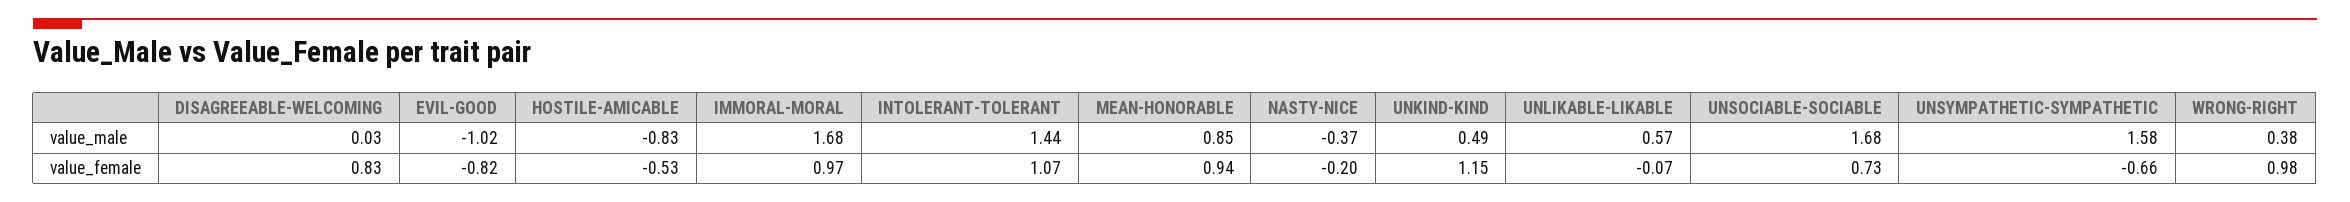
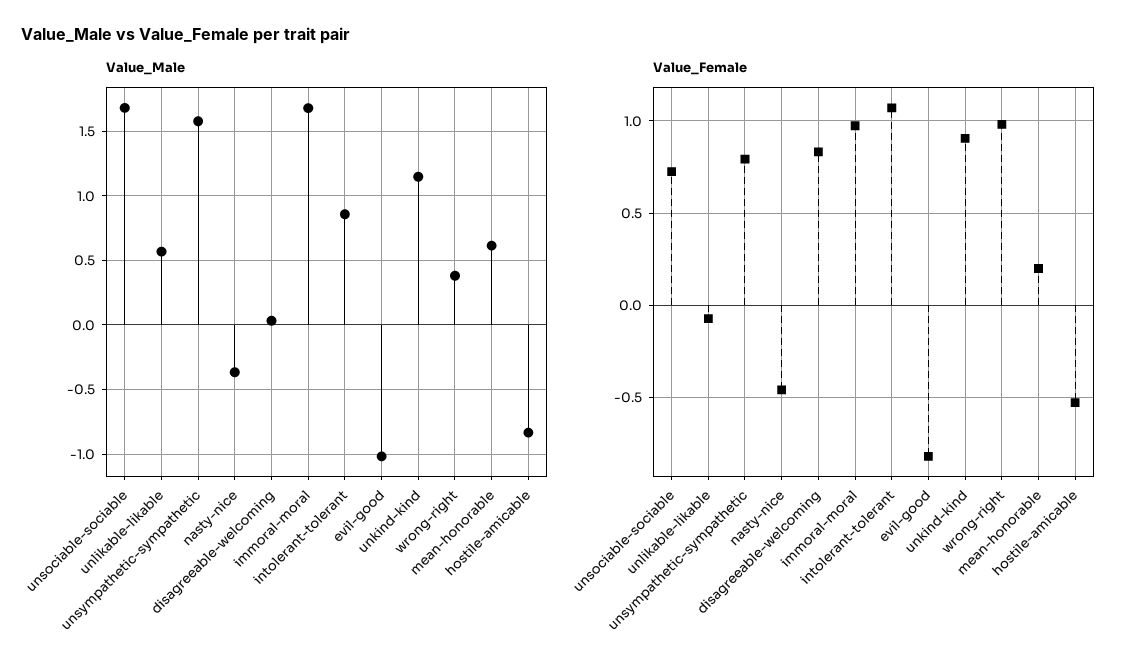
  {
    "value_male": {
      "DISAGREEABLE-WELCOMING": 0.03,
      "EVIL-GOOD": -1.02,
      "HOSTILE-AMICABLE": -0.83,
      "IMMORAL-MORAL": 1.68,
-     "INTOLERANT-TOLERANT": 1.44,
+     "INTOLERANT-TOLERANT": 0.85,
-     "MEAN-HONORABLE": 0.85,
+     "MEAN-HONORABLE": 0.6,
      "NASTY-NICE": -0.37,
-     "UNKIND-KIND": 0.49,
+     "UNKIND-KIND": 1.15,
      "UNLIKABLE-LIKABLE": 0.57,
      "UNSOCIABLE-SOCIABLE": 1.68,
      "UNSYMPATHETIC-SYMPATHETIC": 1.58,
      "WRONG-RIGHT": 0.38
    },
    "value_female": {
      "DISAGREEABLE-WELCOMING": 0.83,
      "EVIL-GOOD": -0.82,
      "HOSTILE-AMICABLE": -0.53,
      "IMMORAL-MORAL": 0.97,
      "INTOLERANT-TOLERANT": 1.07,
-     "MEAN-HONORABLE": 0.94,
+     "MEAN-HONORABLE": 0.2,
-     "NASTY-NICE": -0.2,
+     "NASTY-NICE": -0.45,
-     "UNKIND-KIND": 1.15,
+     "UNKIND-KIND": 0.9,
      "UNLIKABLE-LIKABLE": -0.07,
      "UNSOCIABLE-SOCIABLE": 0.73,
-     "UNSYMPATHETIC-SYMPATHETIC": -0.66,
+     "UNSYMPATHETIC-SYMPATHETIC": 0.8,
      "WRONG-RIGHT": 0.98
    }
  }

